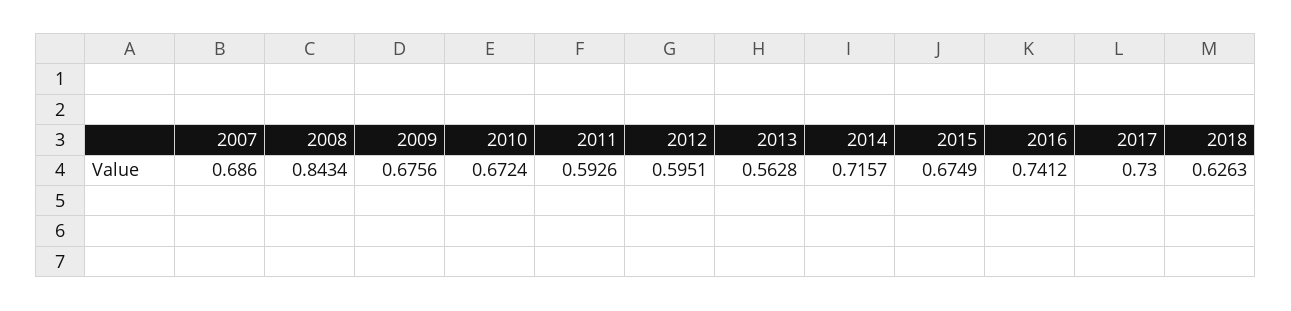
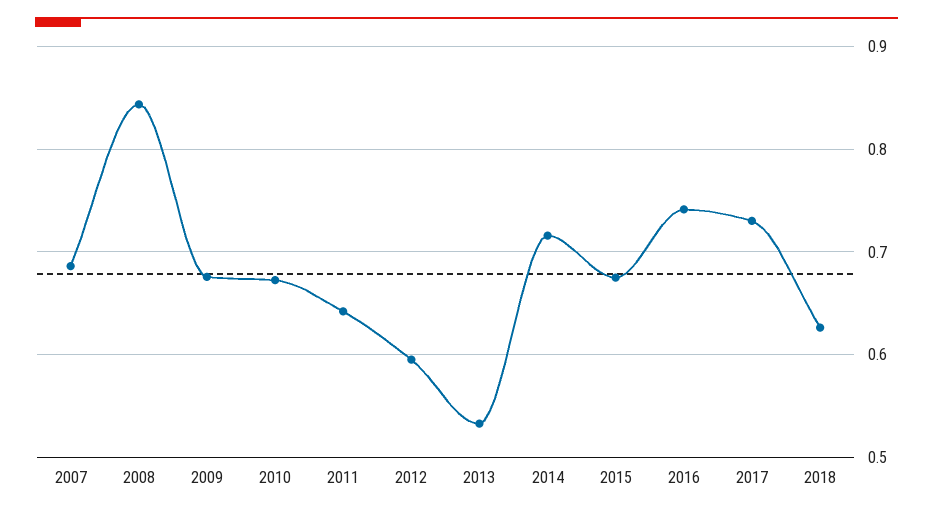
  {
    "2007": 0.686,
    "2008": 0.8434,
    "2009": 0.6756,
    "2010": 0.6724,
-   "2011": 0.5926,
+   "2011": 0.64,
    "2012": 0.5951,
-   "2013": 0.5628,
+   "2013": 0.53,
    "2014": 0.7157,
    "2015": 0.6749,
    "2016": 0.7412,
    "2017": 0.73,
    "2018": 0.6263
  }

